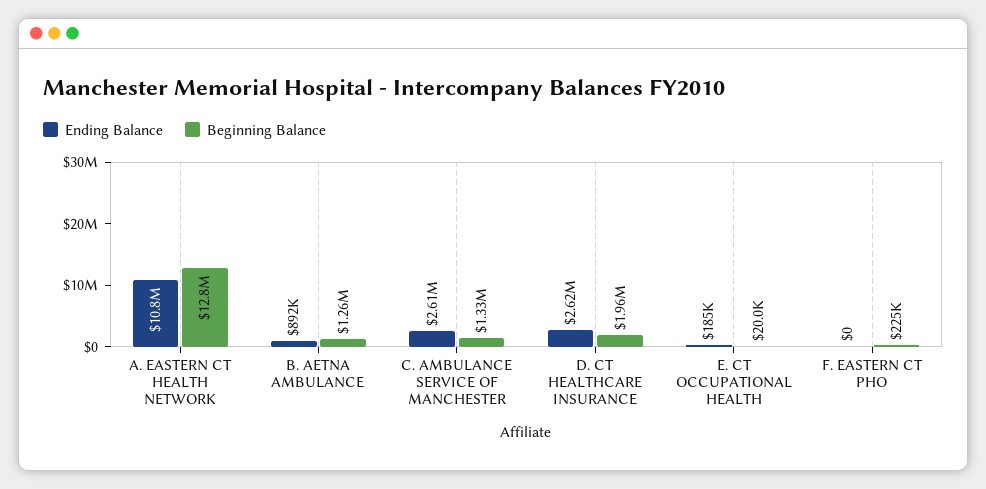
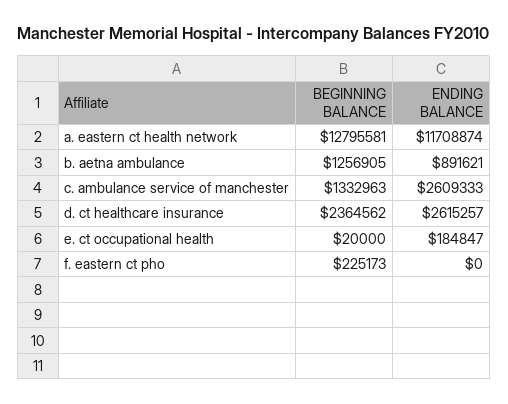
  {
    "Ending Balance": {
-     "A. EASTERN CT HEALTH NETWORK": 10800000,
+     "A. EASTERN CT HEALTH NETWORK": 11708874,
      "B. AETNA AMBULANCE": 891621,
      "C. AMBULANCE SERVICE OF MANCHESTER": 2609333,
      "D. CT HEALTHCARE INSURANCE": 2615257,
      "E. CT OCCUPATIONAL HEALTH": 184847,
      "F. EASTERN CT PHO": 0
    },
    "Beginning Balance": {
      "A. EASTERN CT HEALTH NETWORK": 12795581,
      "B. AETNA AMBULANCE": 1256905,
      "C. AMBULANCE SERVICE OF MANCHESTER": 1332963,
-     "D. CT HEALTHCARE INSURANCE": 1960000,
+     "D. CT HEALTHCARE INSURANCE": 2364562,
      "E. CT OCCUPATIONAL HEALTH": 20000,
      "F. EASTERN CT PHO": 225173
    }
  }

